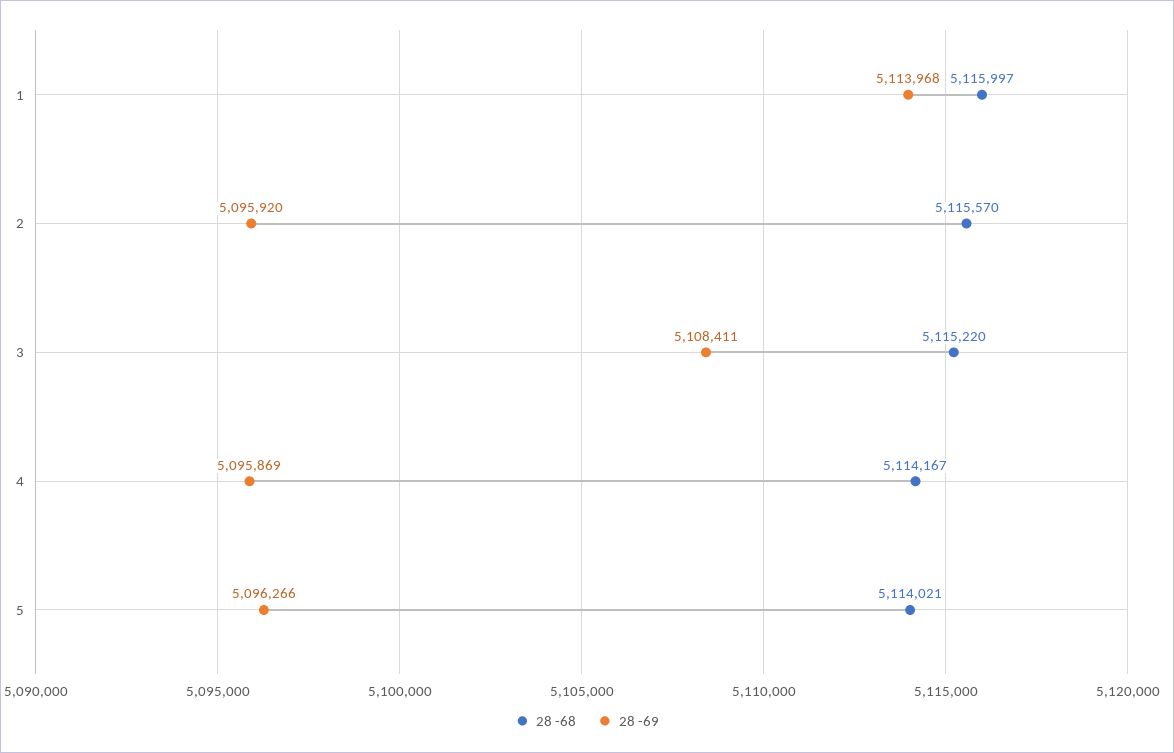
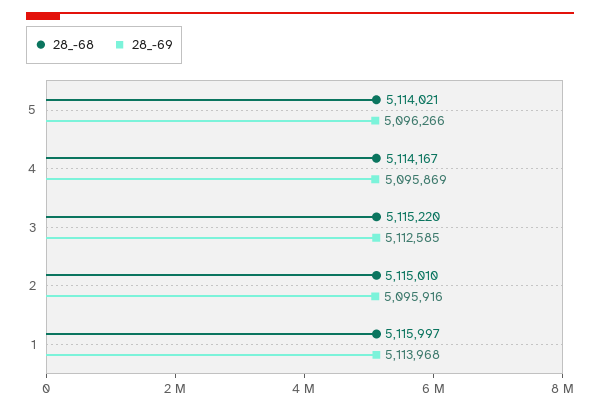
  {
    "28 -68": {
      "1": 5115997,
-     "2": 5115570,
+     "2": 5115010,
      "3": 5115220,
      "4": 5114167,
      "5": 5114021
    },
    "28 -69": {
      "1": 5113968,
-     "2": 5095920,
+     "2": 5095916,
-     "3": 5108411,
+     "3": 5112585,
      "4": 5095869,
      "5": 5096266
    }
  }

